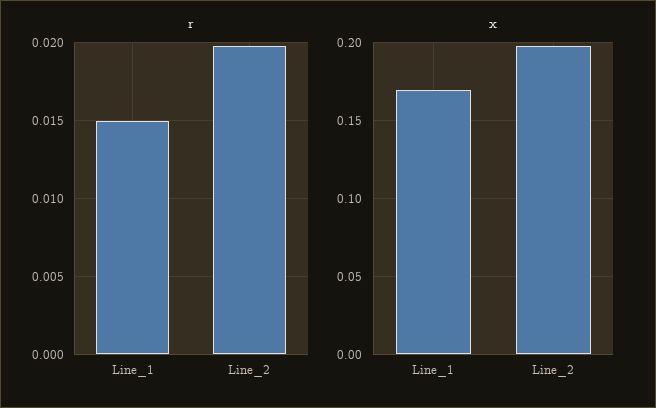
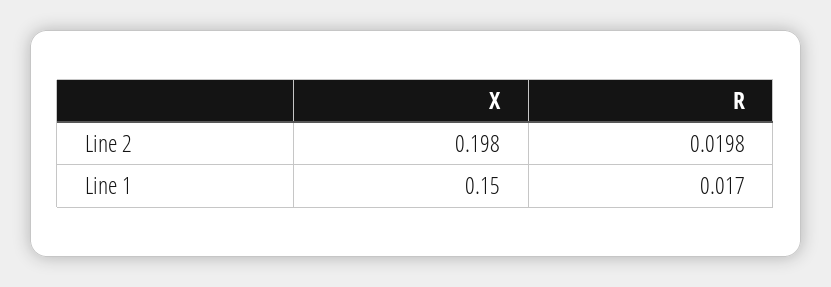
  {
    "r": {
-     "Line_1": 0.015,
+     "Line_1": 0.017,
      "Line_2": 0.0198
    },
    "x": {
-     "Line_1": 0.17,
+     "Line_1": 0.15,
      "Line_2": 0.198
    }
  }

